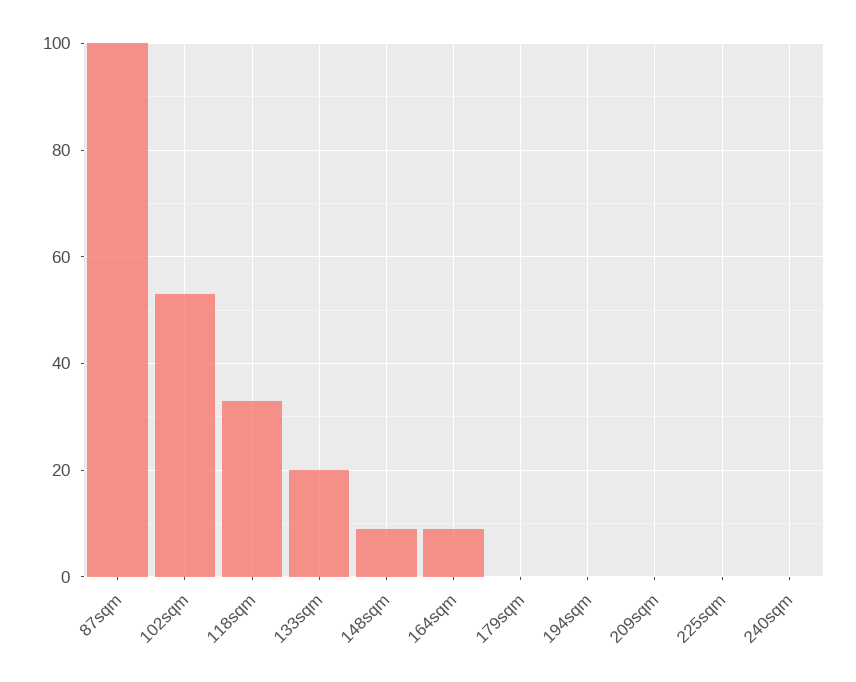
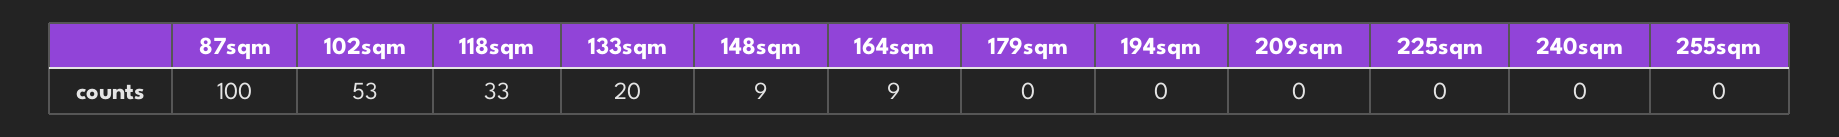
  {
    "87sqm": 100,
    "102sqm": 53,
    "118sqm": 33,
    "133sqm": 20,
    "148sqm": 9,
    "164sqm": 9,
    "179sqm": 0,
    "194sqm": 0,
    "209sqm": 0,
    "225sqm": 0,
-   "240sqm": 0
+   "240sqm": 0,
+   "255sqm": 0
  }

